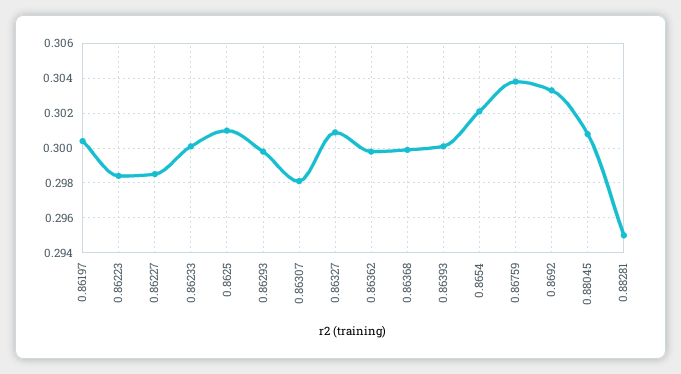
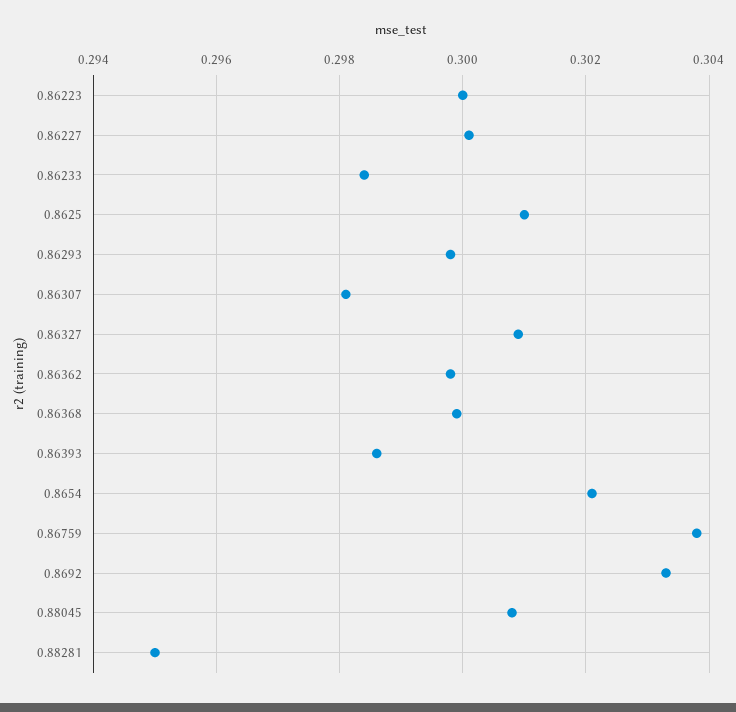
  {
-   "0.86197": 0.3005,
-   "0.86223": 0.2985,
+   "0.86223": 0.3,
-   "0.86227": 0.2985,
+   "0.86227": 0.3,
-   "0.86233": 0.3,
+   "0.86233": 0.2985,
    "0.8625": 0.301,
    "0.86293": 0.3,
    "0.86307": 0.298,
    "0.86327": 0.301,
    "0.86362": 0.3,
    "0.86368": 0.3,
-   "0.86393": 0.3,
+   "0.86393": 0.2985,
    "0.8654": 0.302,
    "0.86759": 0.304,
    "0.8692": 0.3035,
    "0.88045": 0.301,
    "0.88281": 0.295
  }

